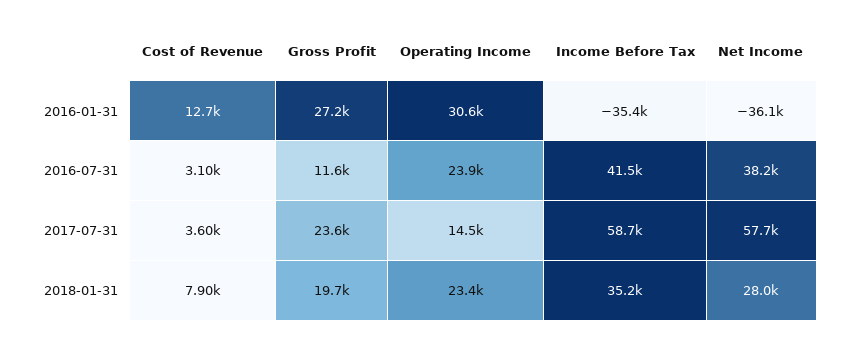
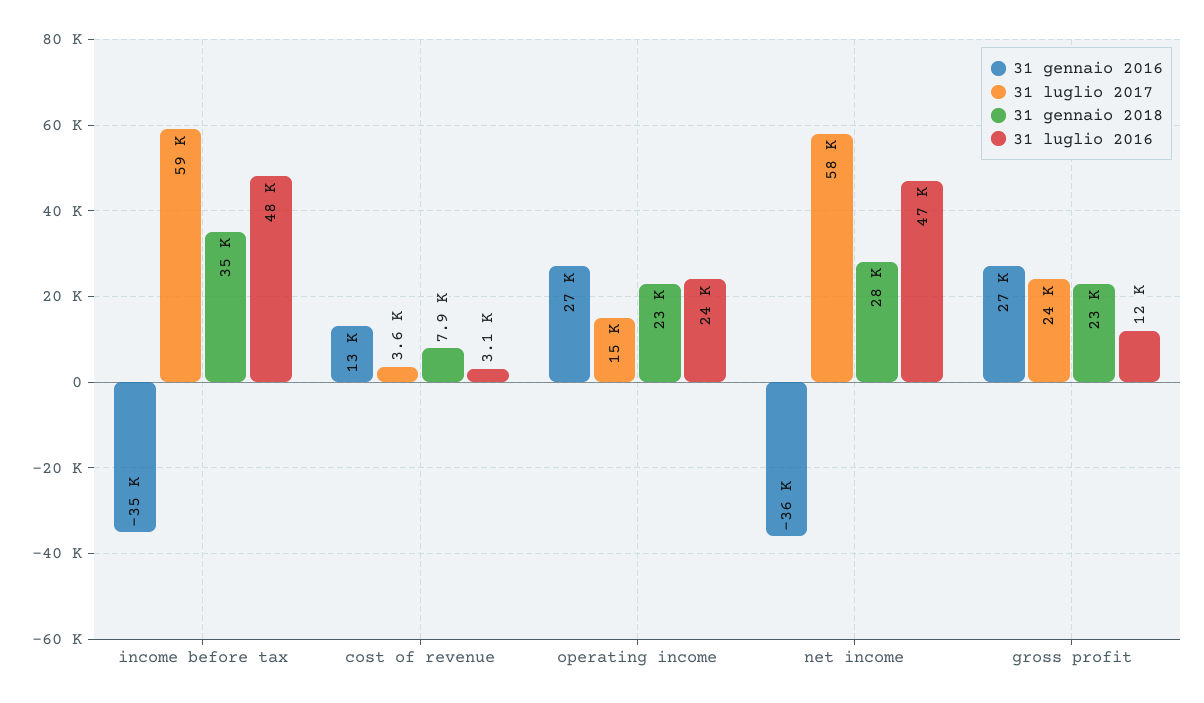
  {
    "2016-01-31": {
      "Cost of Revenue": 12700,
      "Gross Profit": 27200,
-     "Operating Income": 30600,
+     "Operating Income": 27000,
      "Income Before Tax": -35400,
      "Net Income": -36100
    },
    "2016-07-31": {
      "Cost of Revenue": 3100,
      "Gross Profit": 11600,
      "Operating Income": 23900,
-     "Income Before Tax": 41500,
+     "Income Before Tax": 48000,
-     "Net Income": 38200
+     "Net Income": 47000
    },
    "2017-07-31": {
      "Cost of Revenue": 3600,
      "Gross Profit": 23600,
      "Operating Income": 14500,
      "Income Before Tax": 58700,
      "Net Income": 57700
    },
    "2018-01-31": {
      "Cost of Revenue": 7900,
-     "Gross Profit": 19700,
+     "Gross Profit": 23000,
      "Operating Income": 23400,
      "Income Before Tax": 35200,
      "Net Income": 28000
    }
  }

